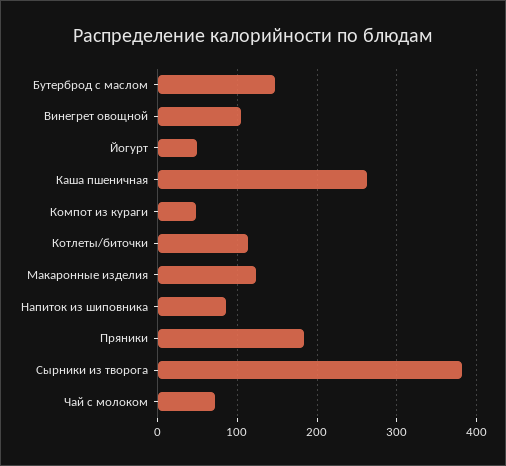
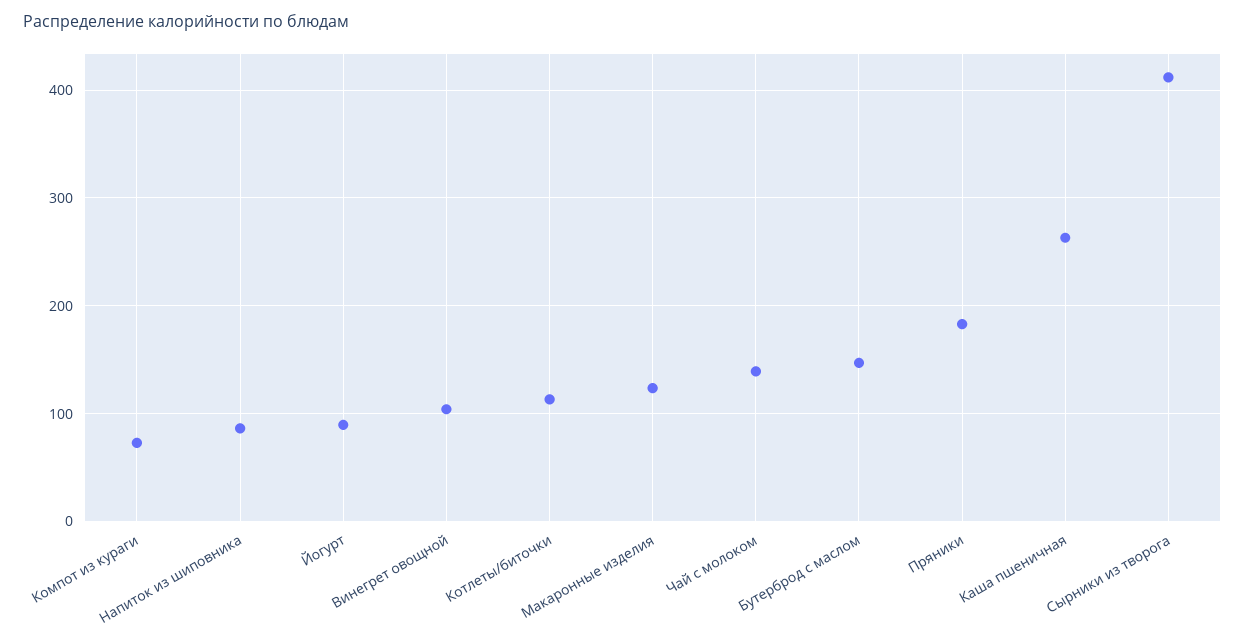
  {
    "Бутерброд с маслом": 150,
    "Винегрет овощной": 100,
-   "Йогурт": 50,
+   "Йогурт": 90,
    "Каша пшеничная": 260,
-   "Компот из кураги": 50,
+   "Компот из кураги": 70,
    "Котлеты/биточки": 110,
    "Макаронные изделия": 120,
    "Напиток из шиповника": 90,
    "Пряники": 180,
-   "Сырники из творога": 380,
+   "Сырники из творога": 410,
-   "Чай с молоком": 70
+   "Чай с молоком": 140
  }

